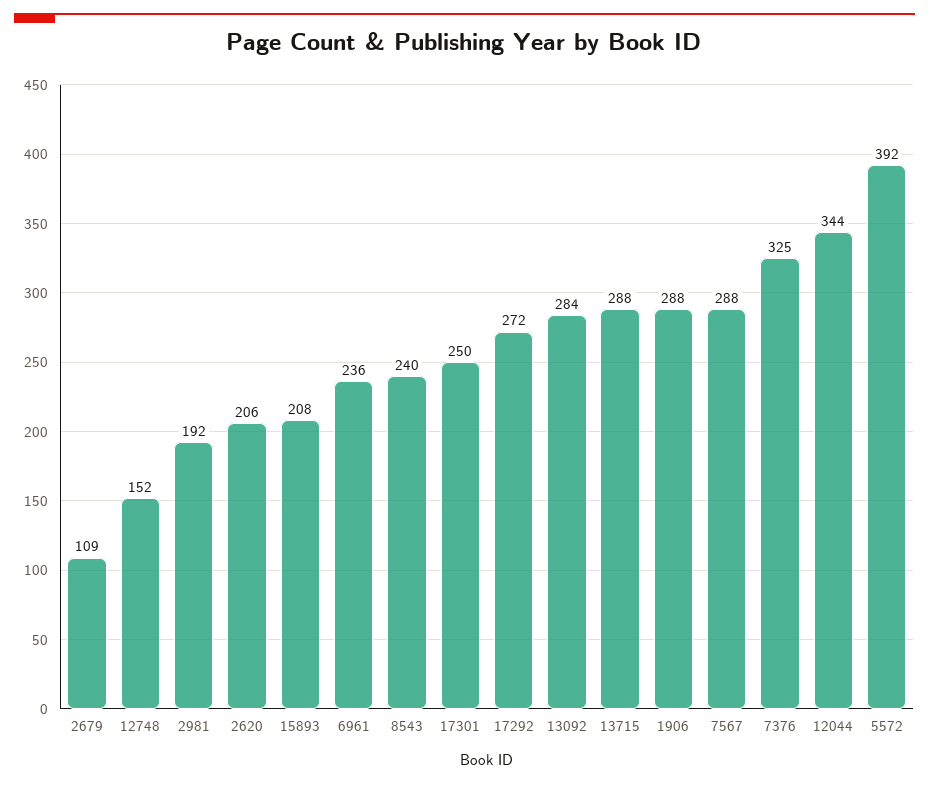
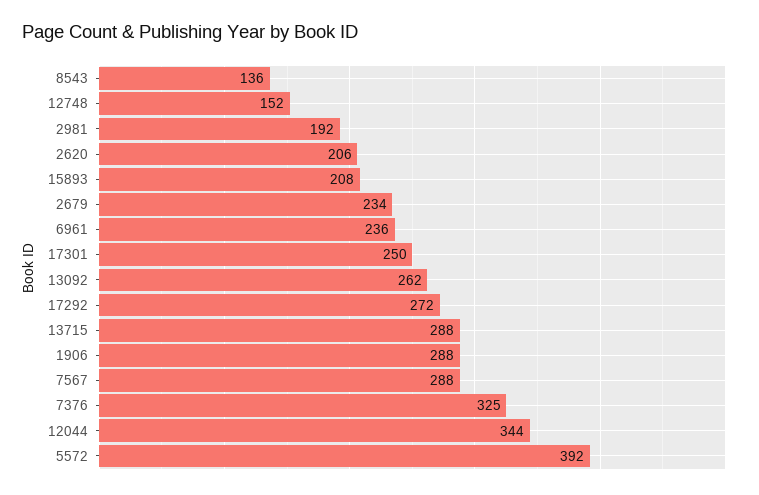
  {
-   "2679": 109,
+   "2679": 234,
    "12748": 152,
    "2981": 192,
    "2620": 206,
    "15893": 208,
    "6961": 236,
-   "8543": 240,
+   "8543": 136,
    "17301": 250,
    "17292": 272,
-   "13092": 284,
+   "13092": 262,
    "13715": 288,
    "1906": 288,
    "7567": 288,
    "7376": 325,
    "12044": 344,
    "5572": 392
  }

